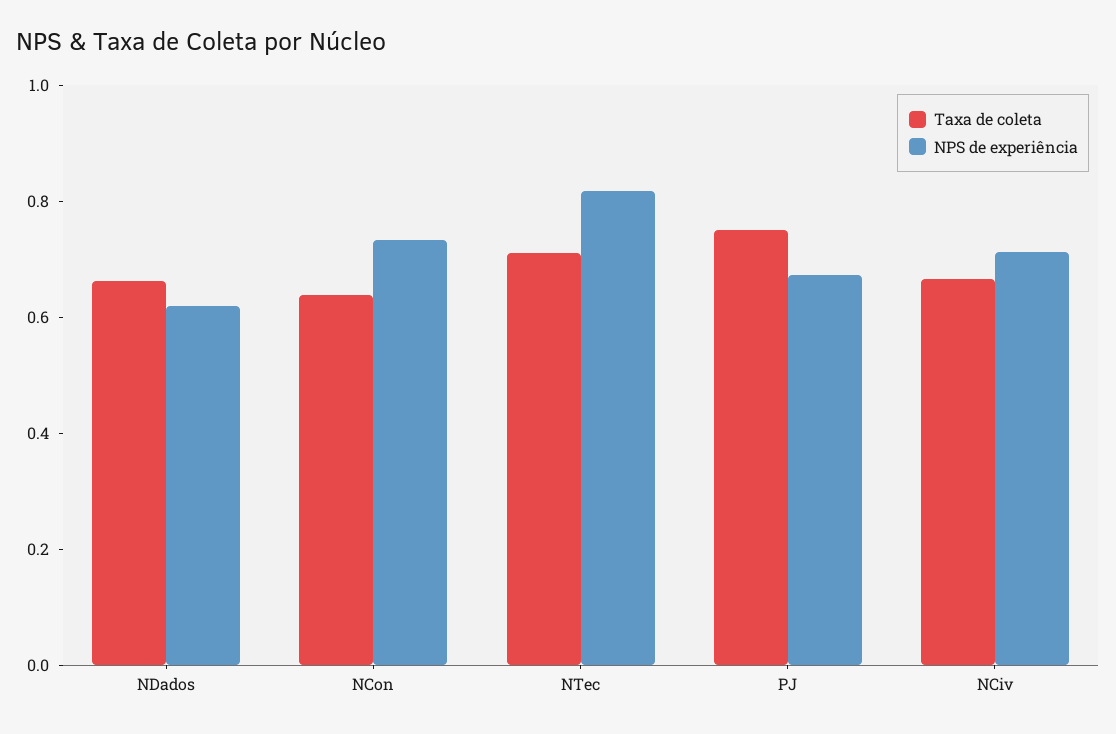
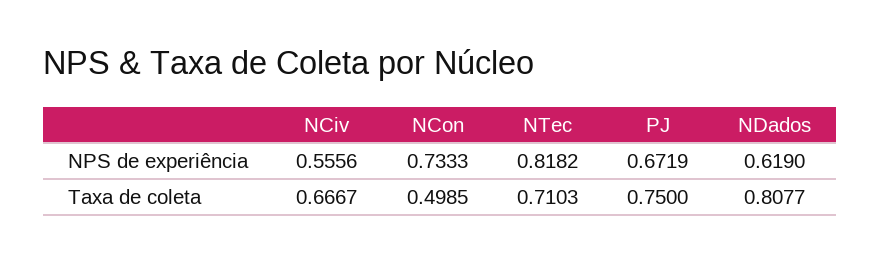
  {
    "Taxa de coleta": {
-     "NDados": 0.65,
+     "NDados": 0.8077,
-     "NCon": 0.65,
+     "NCon": 0.4985,
      "NTec": 0.7103,
      "PJ": 0.75,
      "NCiv": 0.6667
    },
    "NPS de experiência": {
      "NDados": 0.619,
      "NCon": 0.7333,
      "NTec": 0.8182,
      "PJ": 0.6719,
-     "NCiv": 0.7
+     "NCiv": 0.5556
    }
  }

